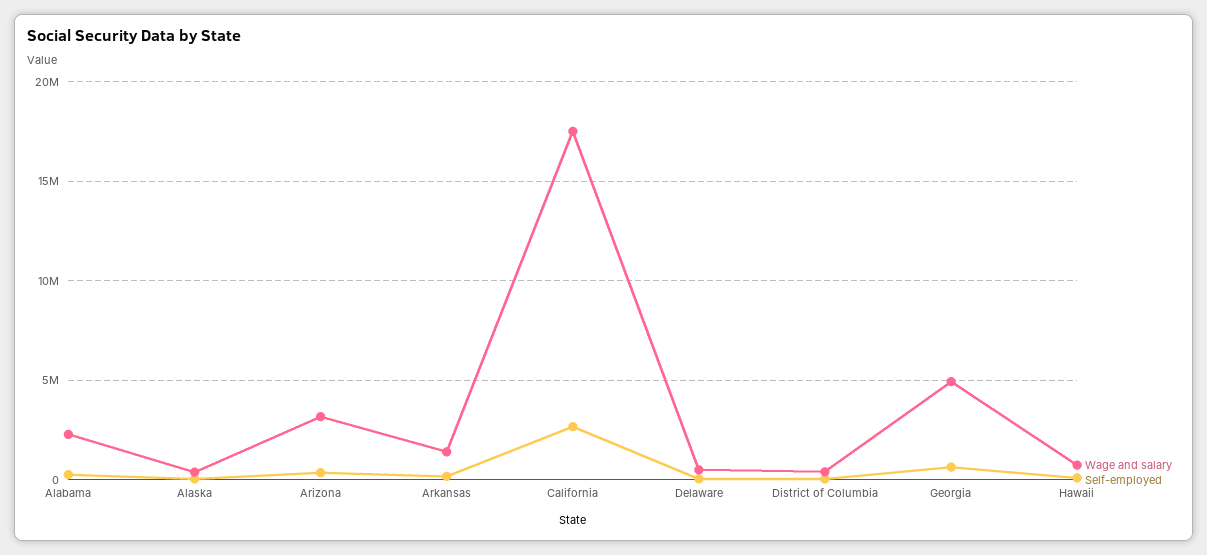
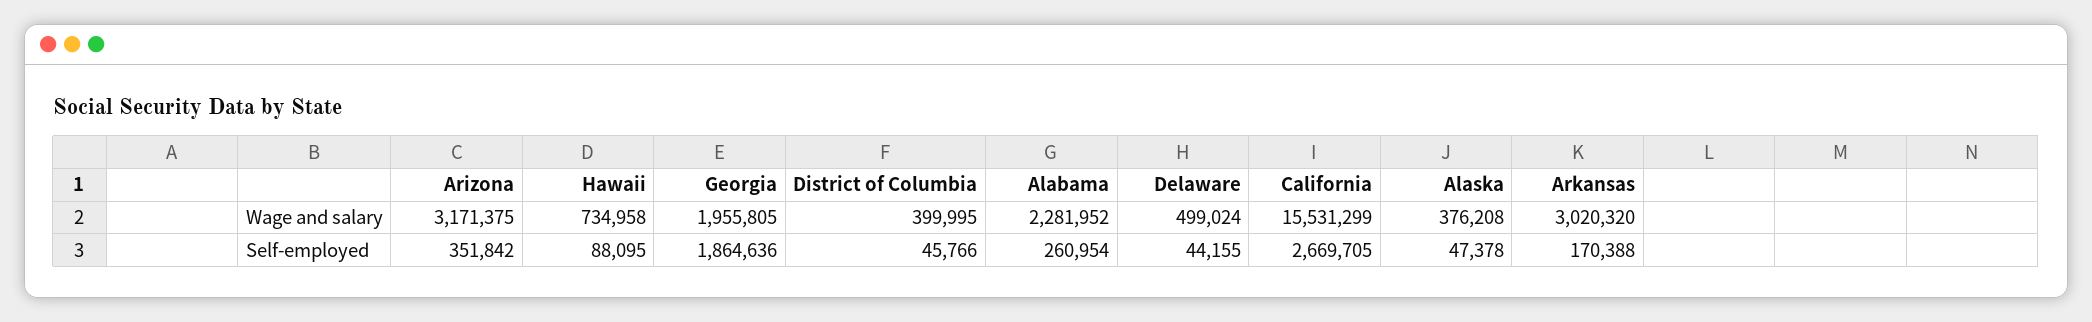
  {
    "Wage and salary": {
      "Alabama": 2281952,
      "Alaska": 376208,
      "Arizona": 3171375,
-     "Arkansas": 1500000,
+     "Arkansas": 3020320,
-     "California": 17500000,
+     "California": 15531299,
      "Delaware": 499024,
      "District of Columbia": 399995,
-     "Georgia": 5000000,
+     "Georgia": 1955805,
      "Hawaii": 734958
    },
    "Self-employed": {
      "Alabama": 260954,
      "Alaska": 47378,
      "Arizona": 351842,
      "Arkansas": 170388,
      "California": 2669705,
      "Delaware": 44155,
      "District of Columbia": 45766,
-     "Georgia": 500000,
+     "Georgia": 1864636,
      "Hawaii": 88095
    }
  }

